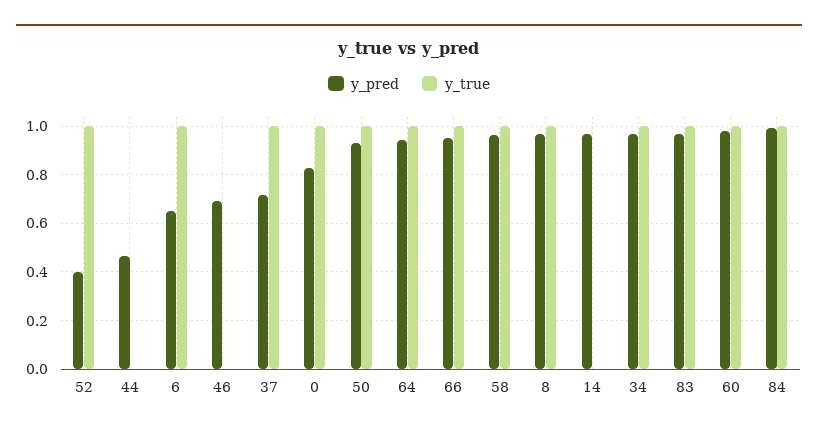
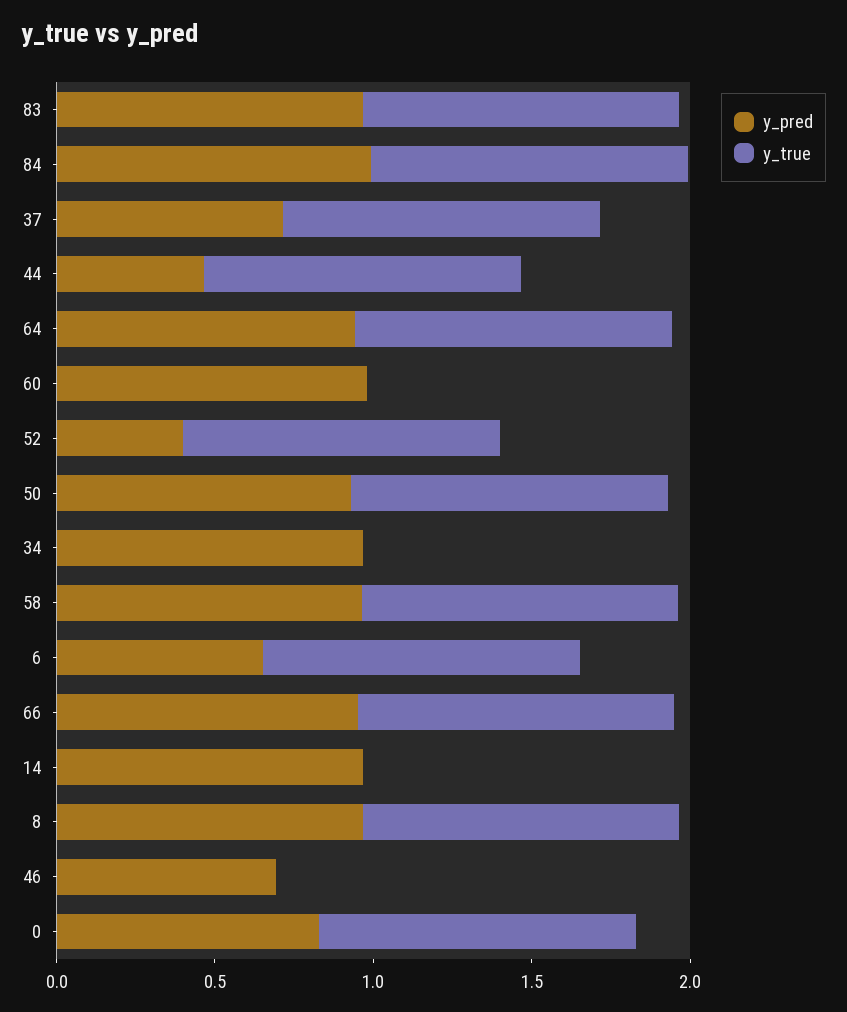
  {
    "y_pred": {
      "52": 0.4,
      "44": 0.475,
      "6": 0.65,
      "46": 0.7,
      "37": 0.725,
      "0": 0.825,
      "50": 0.925,
      "64": 0.95,
      "66": 0.95,
      "58": 0.975,
      "8": 0.975,
      "14": 0.975,
      "34": 0.975,
      "83": 0.975,
      "60": 0.975,
      "84": 1
    },
    "y_true": {
      "52": 1,
-     "44": 0,
+     "44": 1,
      "6": 1,
      "46": 0,
      "37": 1,
      "0": 1,
      "50": 1,
      "64": 1,
      "66": 1,
      "58": 1,
      "8": 1,
      "14": 0,
-     "34": 1,
+     "34": 0,
      "83": 1,
-     "60": 1,
+     "60": 0,
      "84": 1
    }
  }

